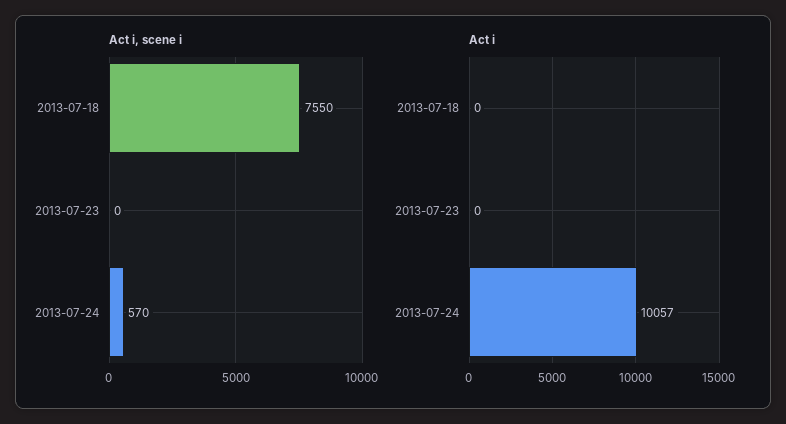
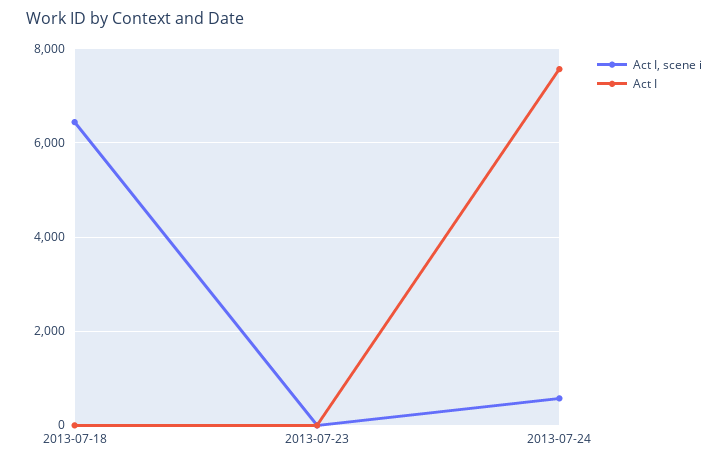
  {
    "Act i, scene i": {
-     "2013-07-18": 7550,
+     "2013-07-18": 6400,
      "2013-07-23": 0,
      "2013-07-24": 570
    },
    "Act i": {
      "2013-07-18": 0,
      "2013-07-23": 0,
-     "2013-07-24": 10057
+     "2013-07-24": 7600
    }
  }

